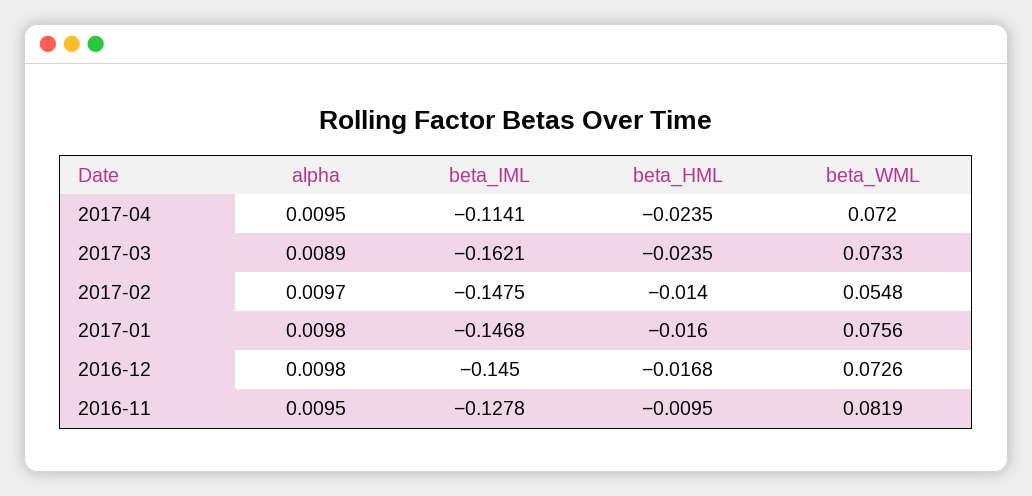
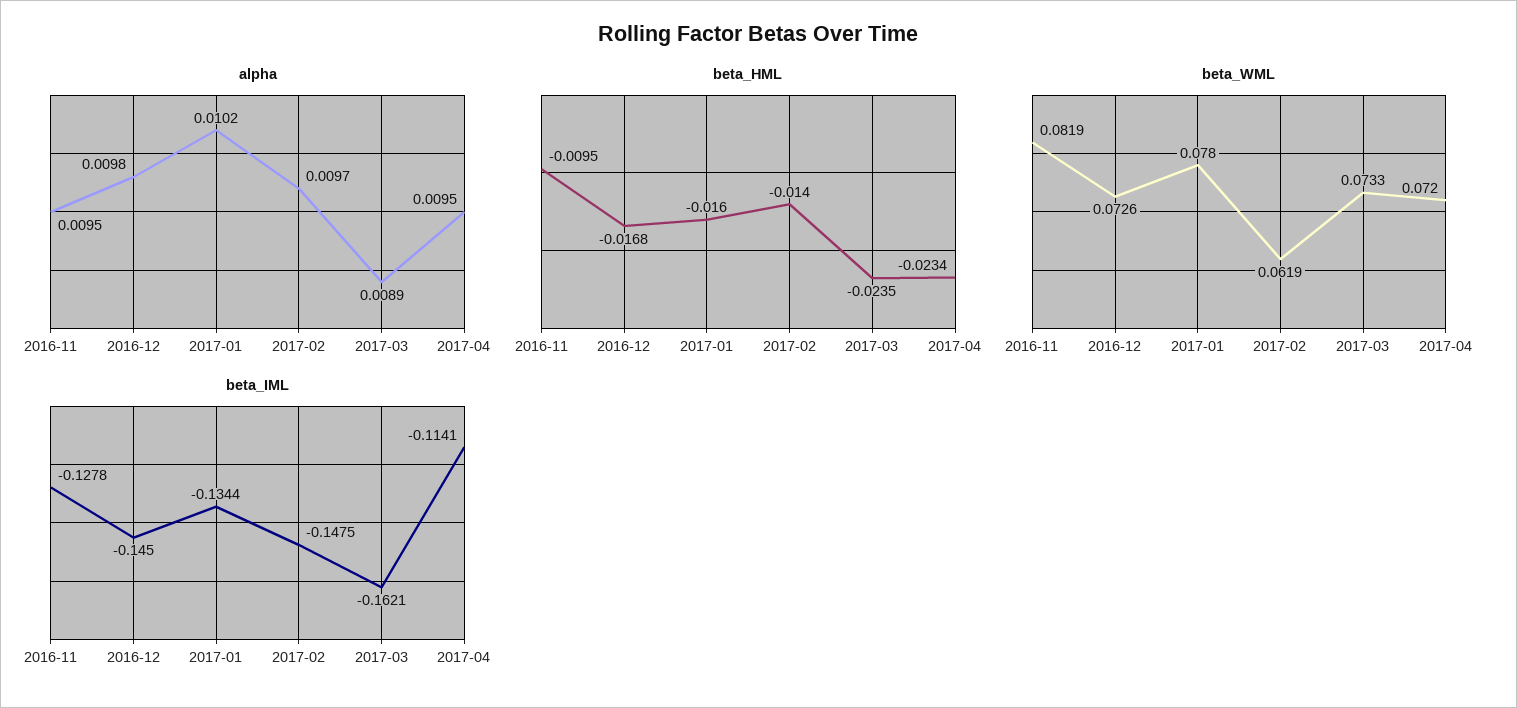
  {
    "alpha": {
      "2017-04": 0.0095,
      "2017-03": 0.0089,
      "2017-02": 0.0097,
-     "2017-01": 0.0098,
+     "2017-01": 0.0102,
      "2016-12": 0.0098,
      "2016-11": 0.0095
    },
    "beta_IML": {
      "2017-04": -0.1141,
      "2017-03": -0.1621,
      "2017-02": -0.1475,
-     "2017-01": -0.1468,
+     "2017-01": -0.1344,
      "2016-12": -0.145,
      "2016-11": -0.1278
    },
    "beta_HML": {
-     "2017-04": -0.0235,
+     "2017-04": -0.0234,
      "2017-03": -0.0235,
      "2017-02": -0.014,
      "2017-01": -0.016,
      "2016-12": -0.0168,
      "2016-11": -0.0095
    },
    "beta_WML": {
      "2017-04": 0.072,
      "2017-03": 0.0733,
-     "2017-02": 0.0548,
+     "2017-02": 0.0619,
-     "2017-01": 0.0756,
+     "2017-01": 0.078,
      "2016-12": 0.0726,
      "2016-11": 0.0819
    }
  }

